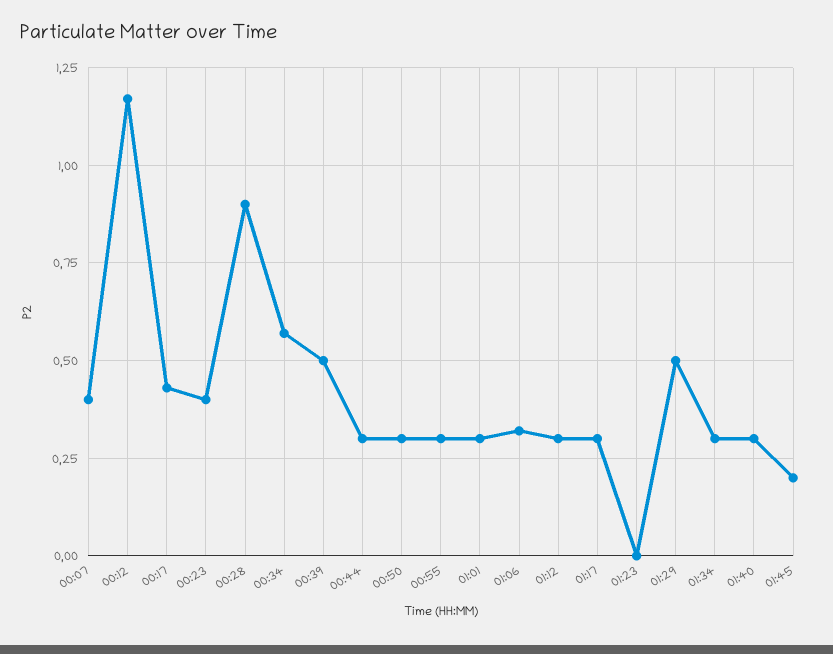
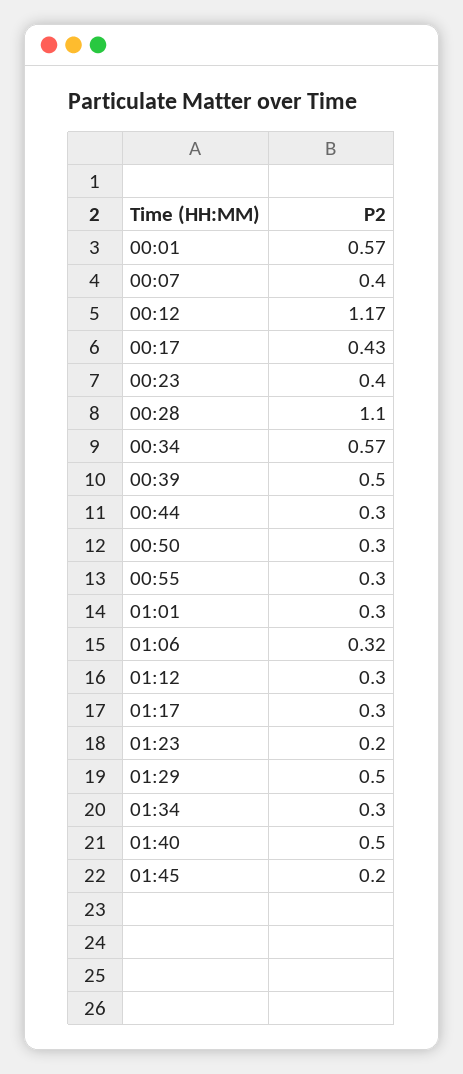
  {
    "00:07": 0.4,
    "00:12": 1.17,
    "00:17": 0.43,
    "00:23": 0.4,
-   "00:28": 0.9,
+   "00:28": 1.1,
    "00:34": 0.57,
    "00:39": 0.5,
    "00:44": 0.3,
    "00:50": 0.3,
    "00:55": 0.3,
    "01:01": 0.3,
    "01:06": 0.32,
    "01:12": 0.3,
    "01:17": 0.3,
-   "01:23": 0,
+   "01:23": 0.2,
    "01:29": 0.5,
    "01:34": 0.3,
-   "01:40": 0.3,
+   "01:40": 0.5,
-   "01:45": 0.2
+   "01:45": 0.2,
+   "00:01": 0.57
  }

